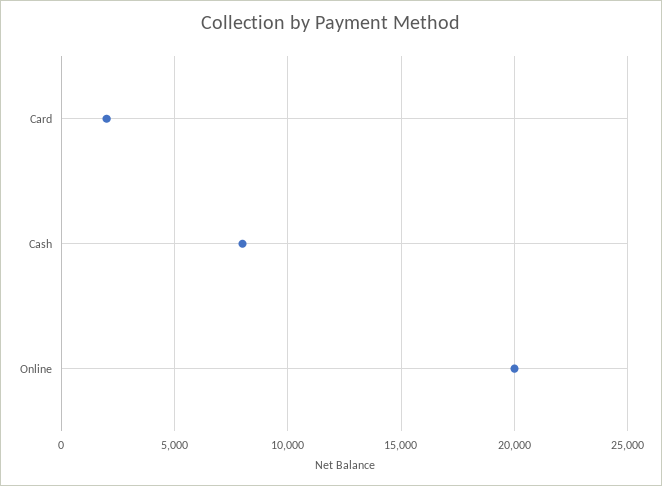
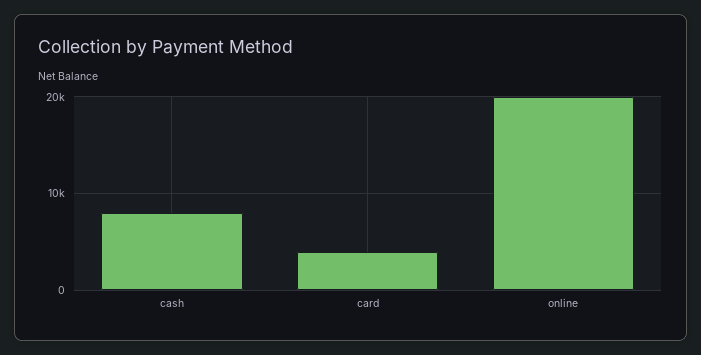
  {
-   "Card": 2000,
+   "Card": 4000,
    "Cash": 8000,
    "Online": 20000
  }

